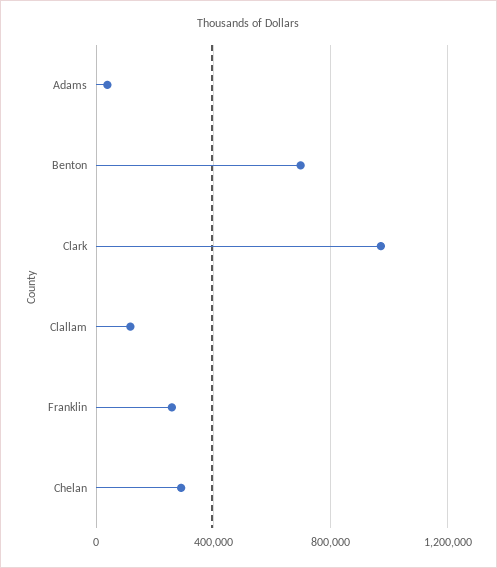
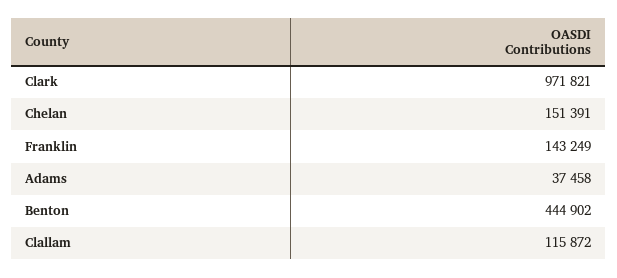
  {
    "Adams": 37458,
-   "Benton": 700000,
+   "Benton": 444902,
    "Clark": 971821,
    "Clallam": 115872,
-   "Franklin": 250000,
+   "Franklin": 143249,
-   "Chelan": 300000
+   "Chelan": 151391
  }

